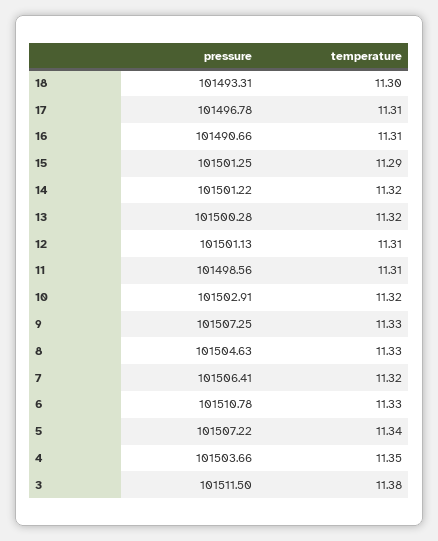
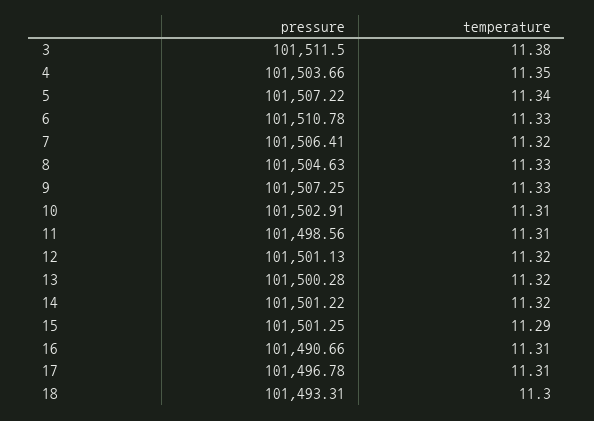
  {
    "pressure": {
      "18": 101493.31,
      "17": 101496.78,
      "16": 101490.66,
      "15": 101501.25,
      "14": 101501.22,
      "13": 101500.28,
      "12": 101501.13,
      "11": 101498.56,
      "10": 101502.91,
      "9": 101507.25,
      "8": 101504.63,
      "7": 101506.41,
      "6": 101510.78,
      "5": 101507.22,
      "4": 101503.66,
      "3": 101511.5
    },
    "temperature": {
      "18": 11.3,
      "17": 11.31,
      "16": 11.31,
      "15": 11.29,
      "14": 11.32,
      "13": 11.32,
-     "12": 11.31,
+     "12": 11.32,
      "11": 11.31,
-     "10": 11.32,
+     "10": 11.31,
      "9": 11.33,
      "8": 11.33,
      "7": 11.32,
      "6": 11.33,
      "5": 11.34,
      "4": 11.35,
      "3": 11.38
    }
  }

